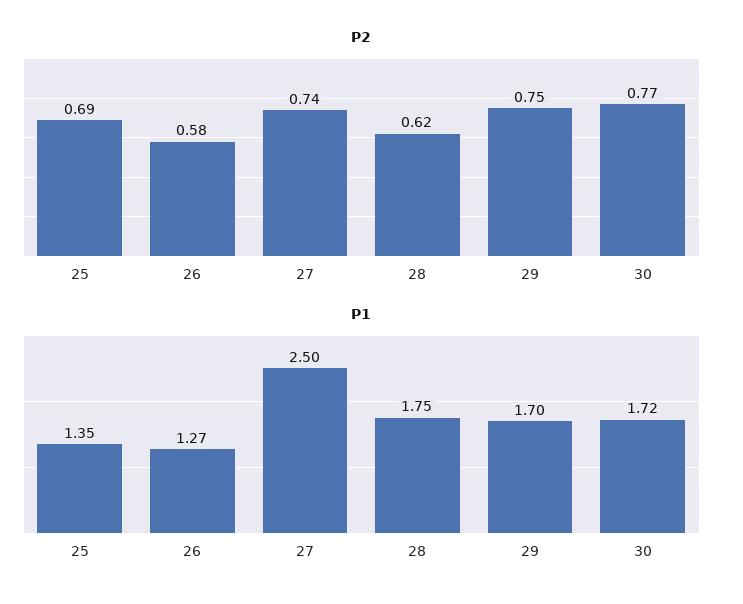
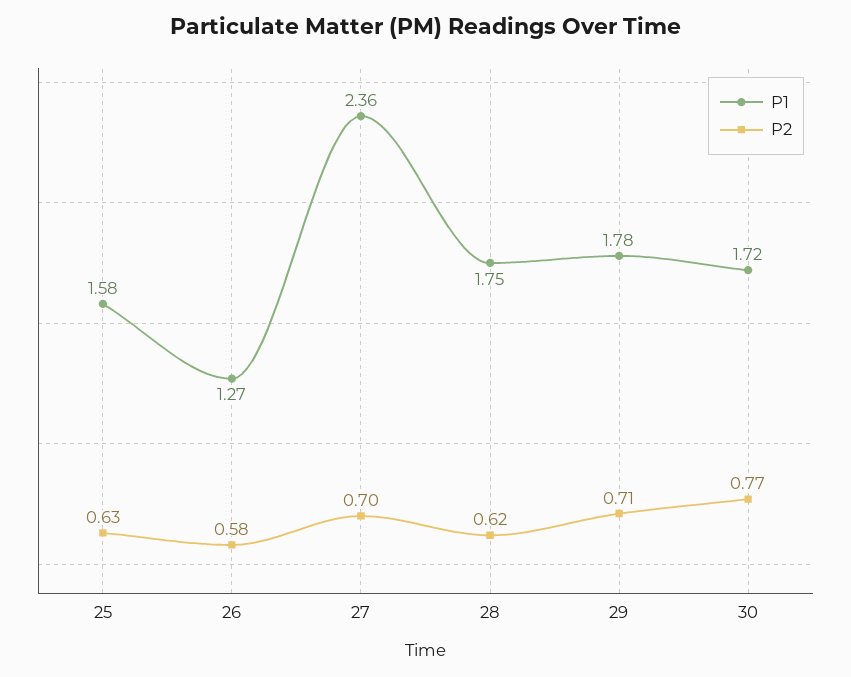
  {
    "P2": {
-     "25": 0.69,
+     "25": 0.63,
      "26": 0.58,
-     "27": 0.74,
+     "27": 0.7,
      "28": 0.62,
-     "29": 0.75,
+     "29": 0.71,
      "30": 0.77
    },
    "P1": {
-     "25": 1.35,
+     "25": 1.58,
      "26": 1.27,
-     "27": 2.5,
+     "27": 2.36,
      "28": 1.75,
-     "29": 1.7,
+     "29": 1.78,
      "30": 1.72
    }
  }

